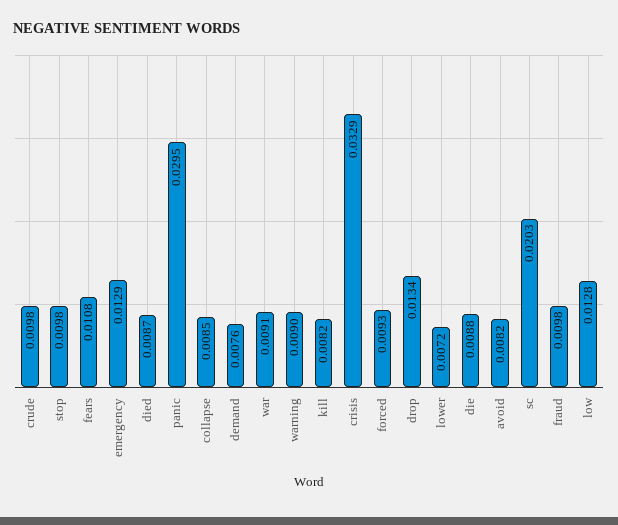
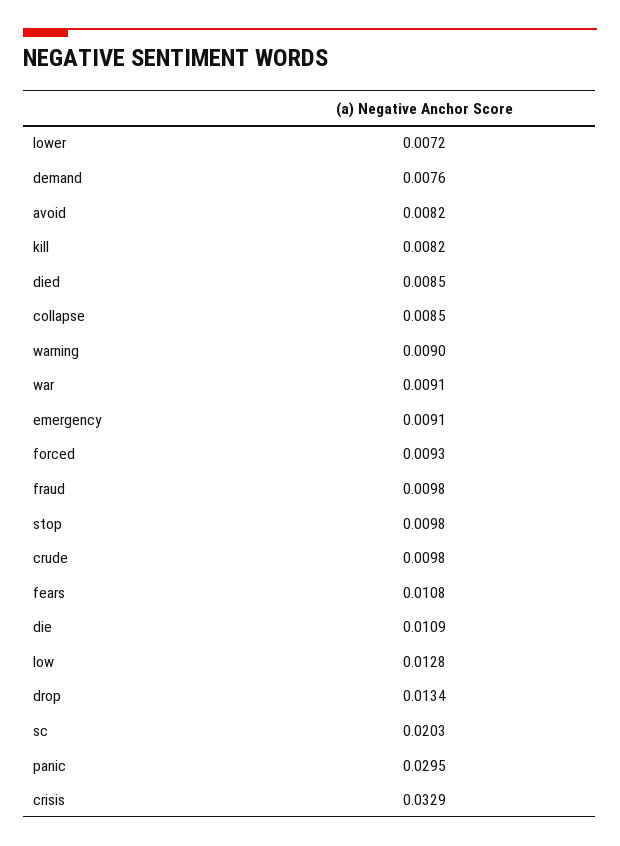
  {
    "crude": 0.0098,
    "stop": 0.0098,
    "fears": 0.0108,
-   "emergency": 0.0129,
+   "emergency": 0.0091,
-   "died": 0.0087,
+   "died": 0.0085,
    "panic": 0.0295,
    "collapse": 0.0085,
    "demand": 0.0076,
    "war": 0.0091,
    "warning": 0.009,
    "kill": 0.0082,
    "crisis": 0.0329,
    "forced": 0.0093,
    "drop": 0.0134,
    "lower": 0.0072,
-   "die": 0.0088,
+   "die": 0.0109,
    "avoid": 0.0082,
    "sc": 0.0203,
    "fraud": 0.0098,
    "low": 0.0128
  }

